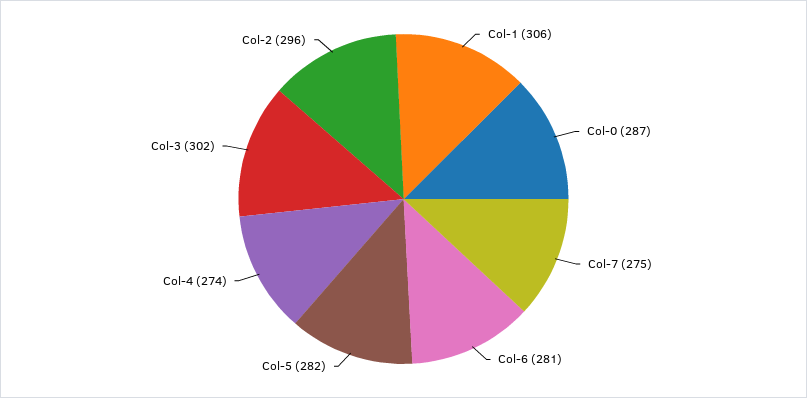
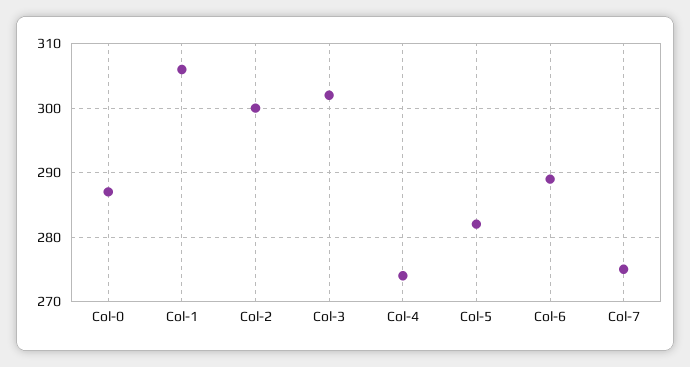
  {
    "Col-1": 306,
    "Col-0": 287,
    "Col-7": 275,
-   "Col-6": 281,
+   "Col-6": 289,
    "Col-5": 282,
    "Col-4": 274,
    "Col-3": 302,
-   "Col-2": 296
+   "Col-2": 300
  }

